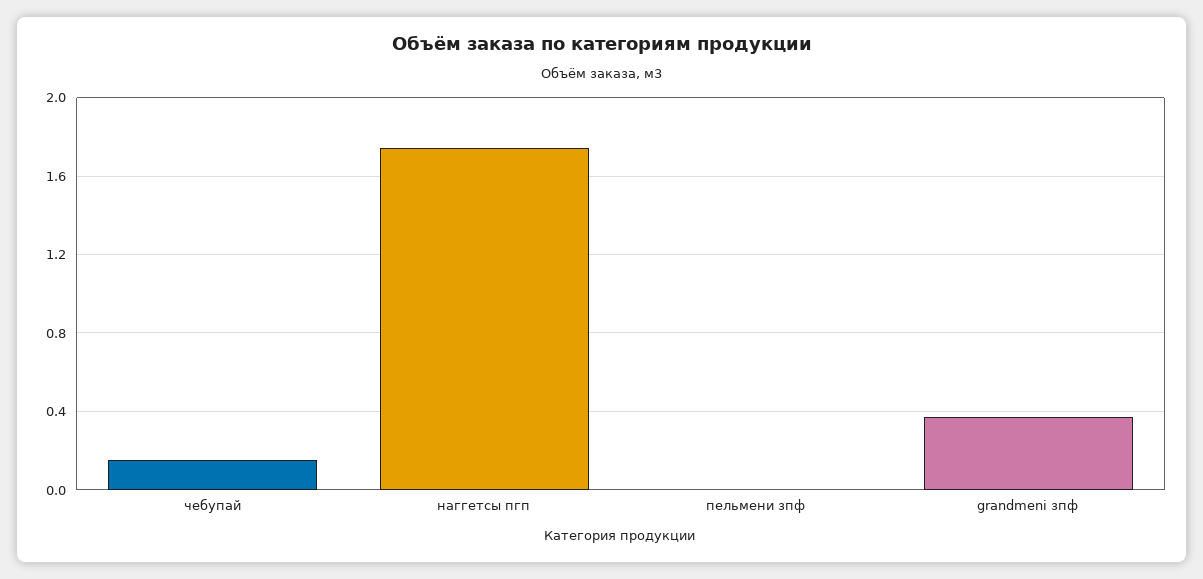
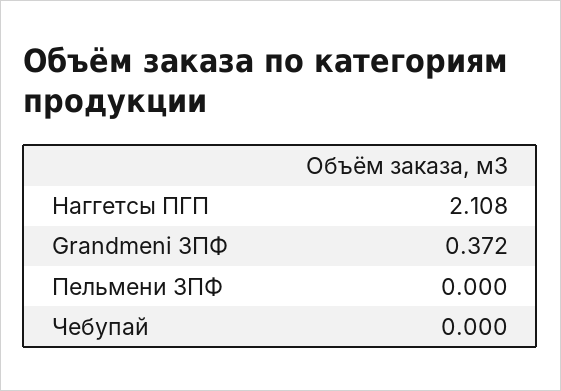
  {
-   "чебупай": 0.15,
+   "чебупай": 0,
-   "наггетсы пгп": 1.75,
+   "наггетсы пгп": 2.108,
    "пельмени зпф": 0,
    "grandmeni зпф": 0.372
  }

